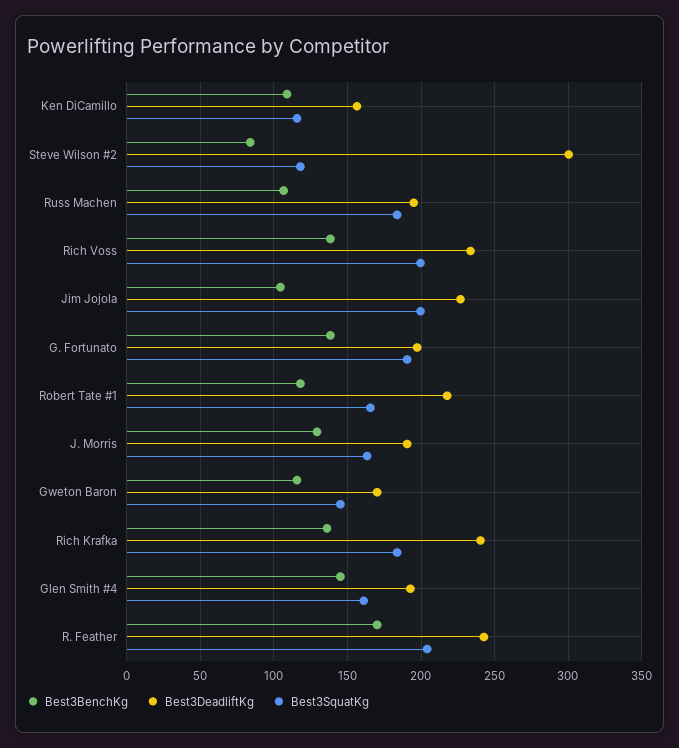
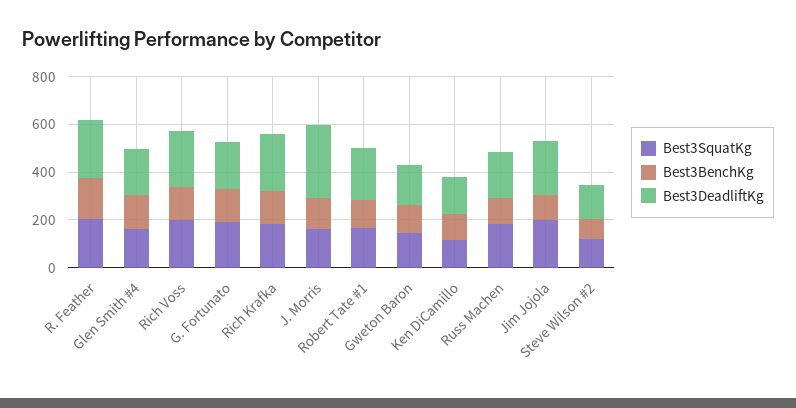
  {
    "Best3BenchKg": {
      "Ken DiCamillo": 110,
      "Steve Wilson #2": 85,
      "Russ Machen": 105,
      "Rich Voss": 140,
      "Jim Jojola": 105,
      "G. Fortunato": 140,
      "Robert Tate #1": 120,
      "J. Morris": 130,
      "Gweton Baron": 115,
      "Rich Krafka": 135,
      "Glen Smith #4": 145,
      "R. Feather": 170
    },
    "Best3DeadliftKg": {
      "Ken DiCamillo": 155,
-     "Steve Wilson #2": 300,
+     "Steve Wilson #2": 150,
      "Russ Machen": 195,
      "Rich Voss": 235,
      "Jim Jojola": 225,
      "G. Fortunato": 195,
      "Robert Tate #1": 220,
-     "J. Morris": 190,
+     "J. Morris": 300,
      "Gweton Baron": 170,
      "Rich Krafka": 240,
      "Glen Smith #4": 195,
      "R. Feather": 245
    },
    "Best3SquatKg": {
      "Ken DiCamillo": 115,
      "Steve Wilson #2": 120,
      "Russ Machen": 185,
      "Rich Voss": 200,
      "Jim Jojola": 200,
      "G. Fortunato": 190,
      "Robert Tate #1": 165,
      "J. Morris": 165,
      "Gweton Baron": 145,
      "Rich Krafka": 185,
      "Glen Smith #4": 160,
      "R. Feather": 205
    }
  }

